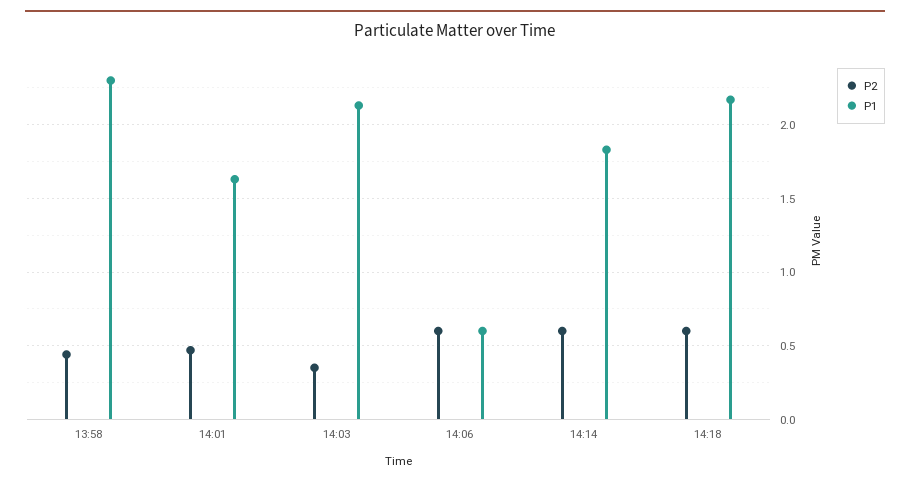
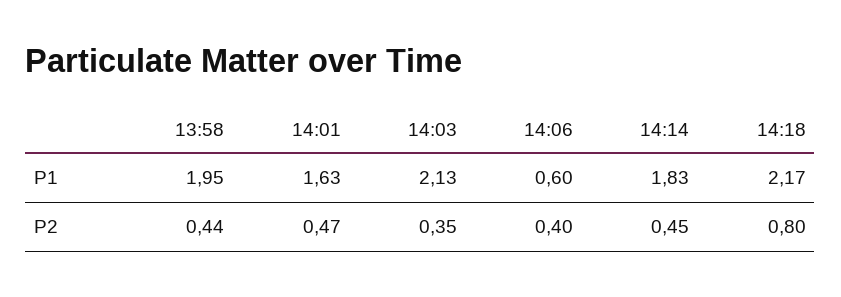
  {
    "P2": {
      "13:58": 0.44,
      "14:01": 0.47,
      "14:03": 0.35,
-     "14:06": 0.6,
+     "14:06": 0.4,
-     "14:14": 0.6,
+     "14:14": 0.45,
-     "14:18": 0.6
+     "14:18": 0.8
    },
    "P1": {
-     "13:58": 2.3,
+     "13:58": 1.95,
      "14:01": 1.63,
      "14:03": 2.13,
      "14:06": 0.6,
      "14:14": 1.83,
      "14:18": 2.17
    }
  }

